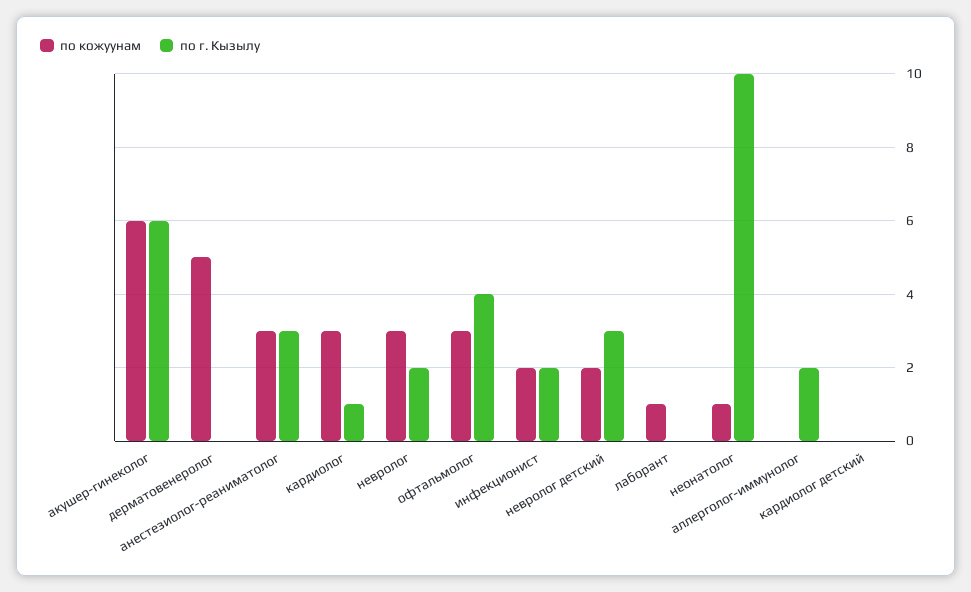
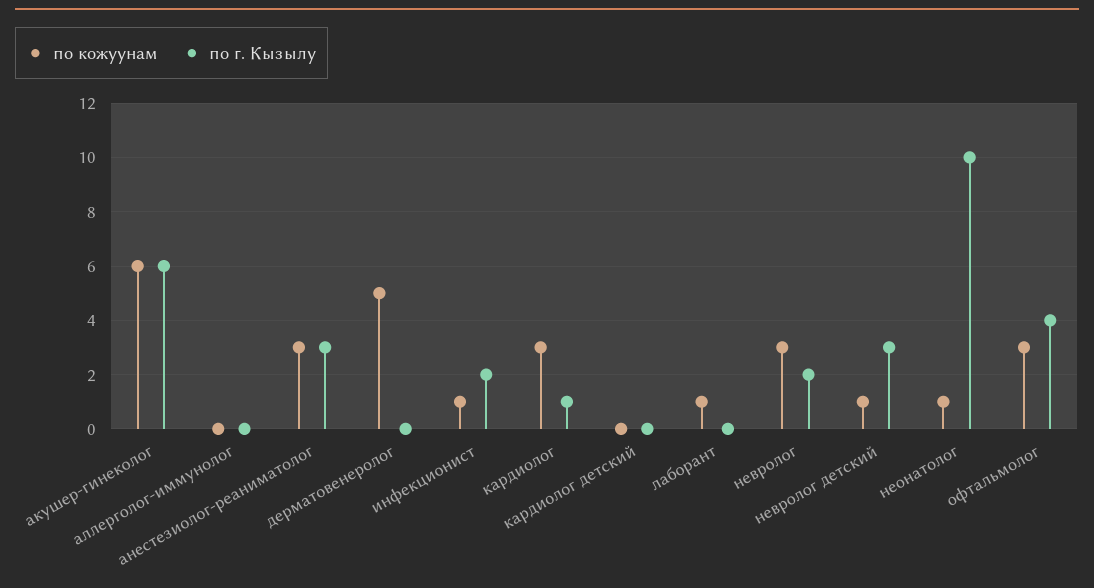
  {
    "по кожуунам": {
      "акушер-гинеколог": 6,
      "дерматовенеролог": 5,
      "анестезиолог-реаниматолог": 3,
      "кардиолог": 3,
      "невролог": 3,
      "офтальмолог": 3,
-     "инфекционист": 2,
+     "инфекционист": 1,
-     "невролог детский": 2,
+     "невролог детский": 1,
      "лаборант": 1,
      "неонатолог": 1,
      "аллерголог-иммунолог": 0,
      "кардиолог детский": 0
    },
    "по г. Кызылу": {
      "акушер-гинеколог": 6,
      "дерматовенеролог": 0,
      "анестезиолог-реаниматолог": 3,
      "кардиолог": 1,
      "невролог": 2,
      "офтальмолог": 4,
      "инфекционист": 2,
      "невролог детский": 3,
      "лаборант": 0,
      "неонатолог": 10,
-     "аллерголог-иммунолог": 2,
+     "аллерголог-иммунолог": 0,
      "кардиолог детский": 0
    }
  }

